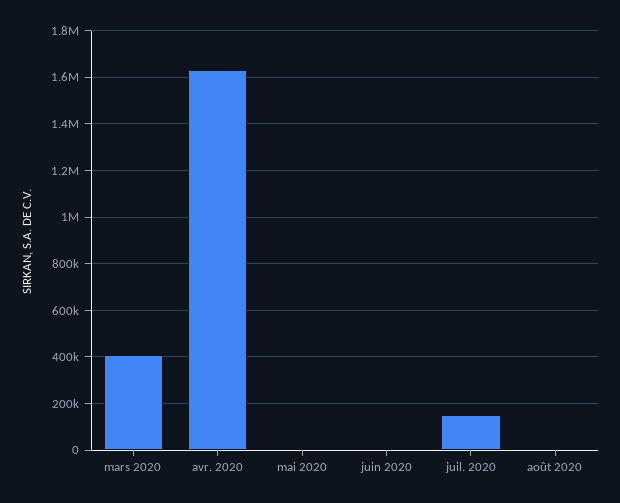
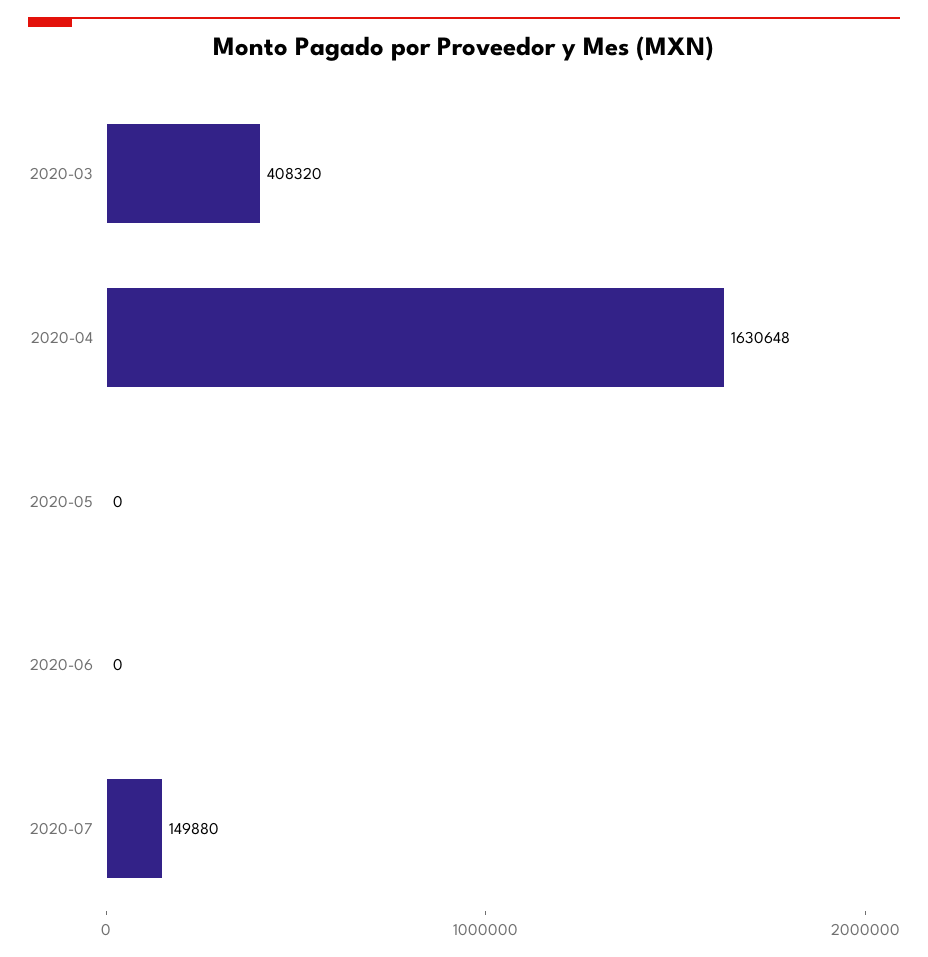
  {
    "mars 2020": 408320,
    "avr. 2020": 1630648,
    "mai 2020": 0,
    "juin 2020": 0,
-   "juil. 2020": 149880,
+   "juil. 2020": 149880
-   "août 2020": 0
  }

